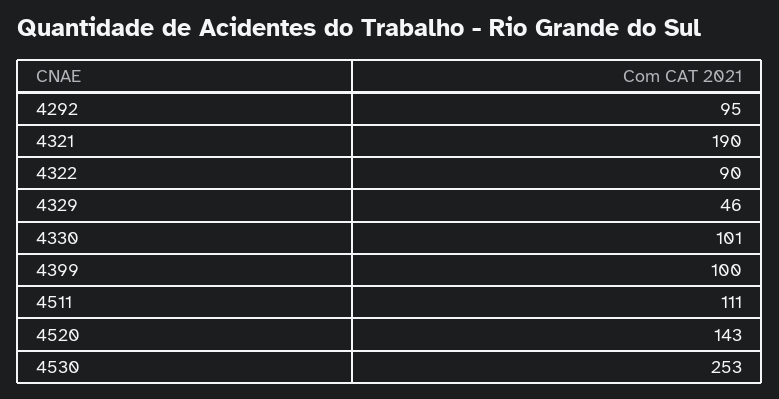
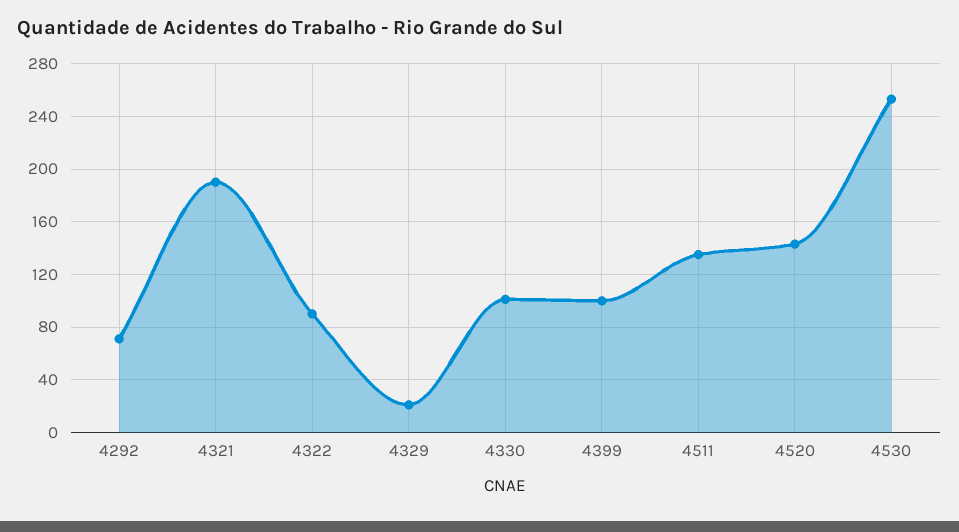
  {
-   "4292": 95,
+   "4292": 70,
    "4321": 190,
    "4322": 90,
-   "4329": 46,
+   "4329": 20,
    "4330": 101,
    "4399": 100,
-   "4511": 111,
+   "4511": 135,
    "4520": 143,
    "4530": 253
  }

